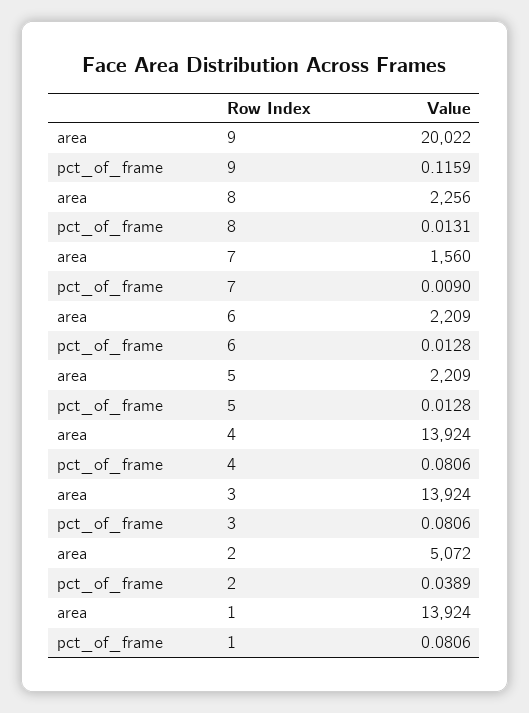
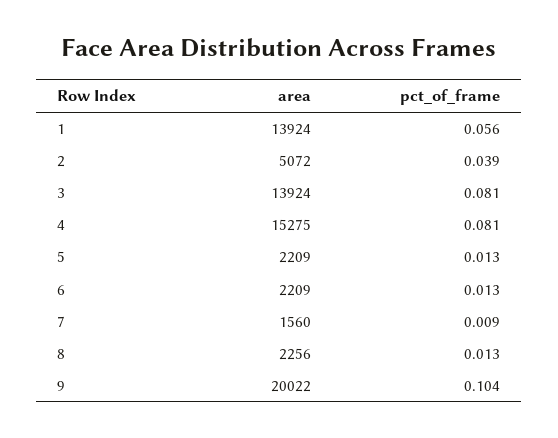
  {
    "area": {
      "9": 20022,
      "8": 2256,
      "7": 1560,
      "6": 2209,
      "5": 2209,
-     "4": 13924,
+     "4": 15275,
      "3": 13924,
      "2": 5072,
      "1": 13924
    },
    "pct_of_frame": {
-     "9": 0.1159,
+     "9": 0.104,
      "8": 0.0131,
      "7": 0.009,
      "6": 0.0128,
      "5": 0.0128,
      "4": 0.0806,
      "3": 0.0806,
      "2": 0.0389,
-     "1": 0.0806
+     "1": 0.056
    }
  }

